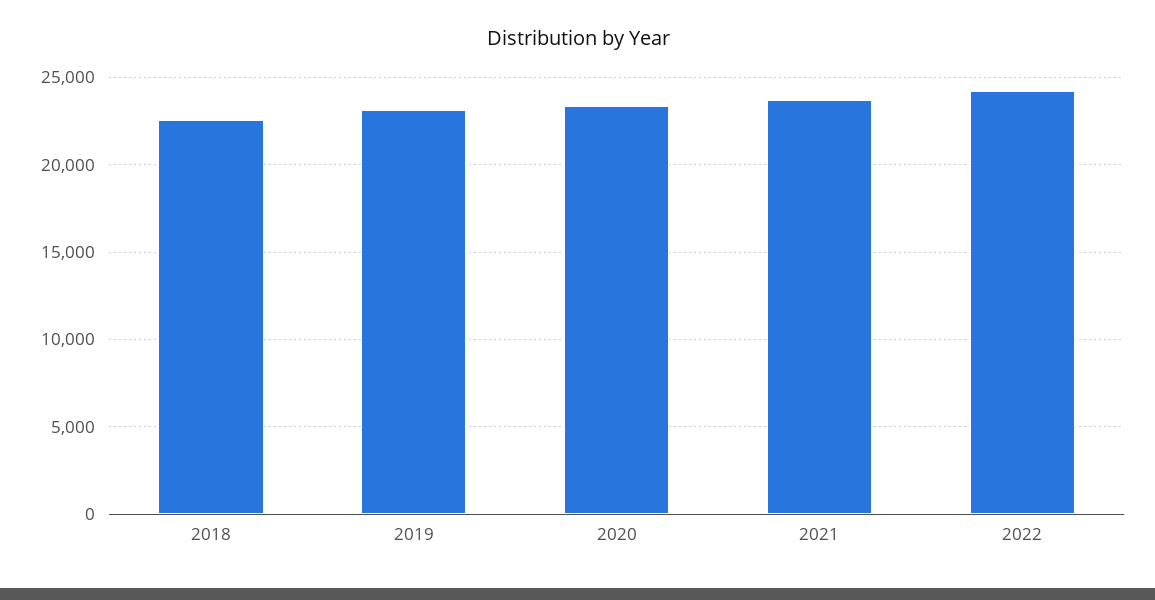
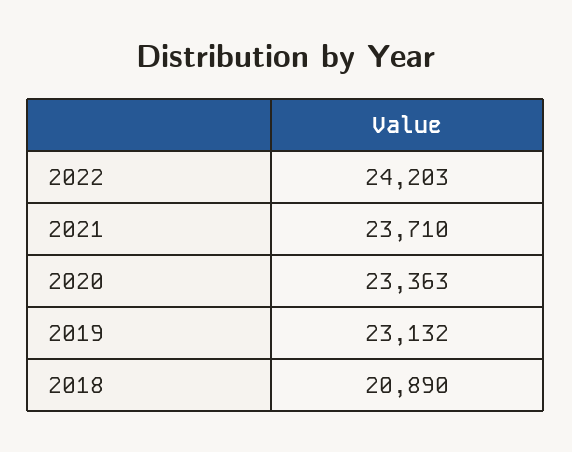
  {
-   "2018": 22500,
+   "2018": 20890,
    "2019": 23132,
    "2020": 23363,
    "2021": 23710,
    "2022": 24203
  }

